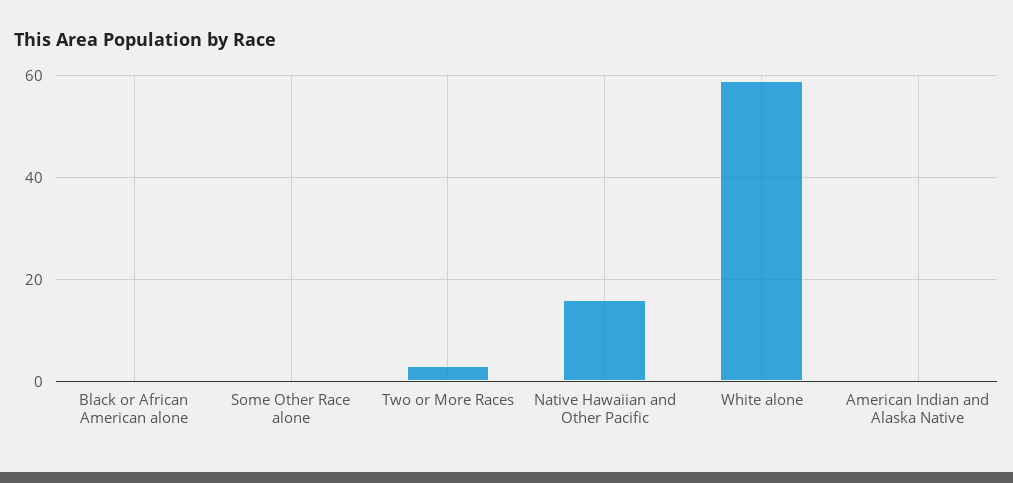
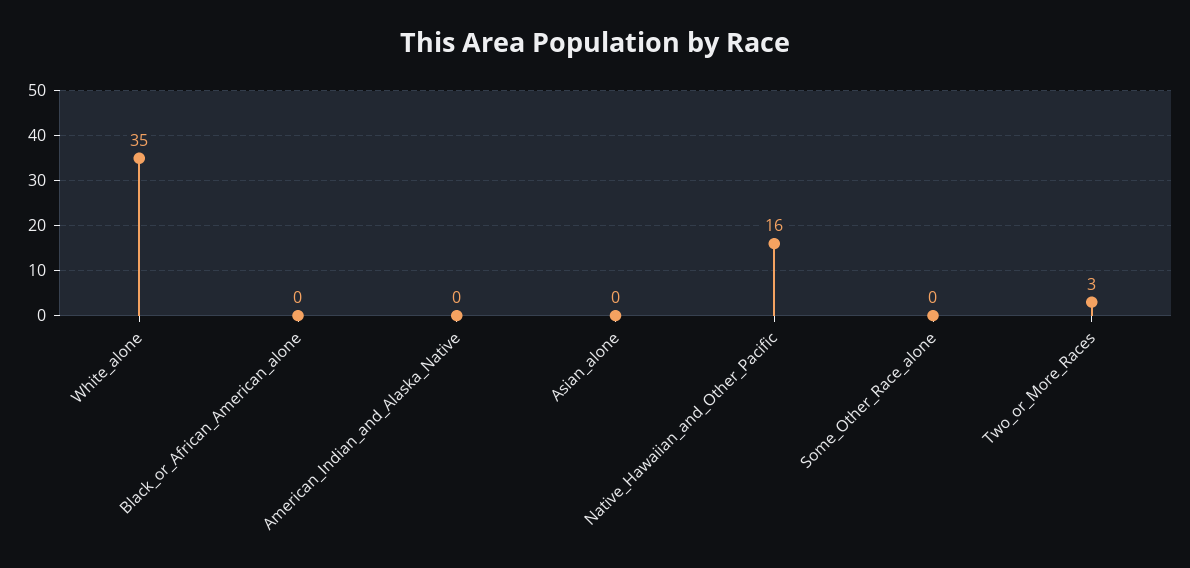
  {
    "Black or African American alone": 0,
    "Some Other Race alone": 0,
    "Two or More Races": 3,
    "Native Hawaiian and Other Pacific": 16,
-   "White alone": 60,
+   "White alone": 35,
-   "American Indian and Alaska Native": 0
+   "American Indian and Alaska Native": 0,
+   "Asian_alone": 0
  }

